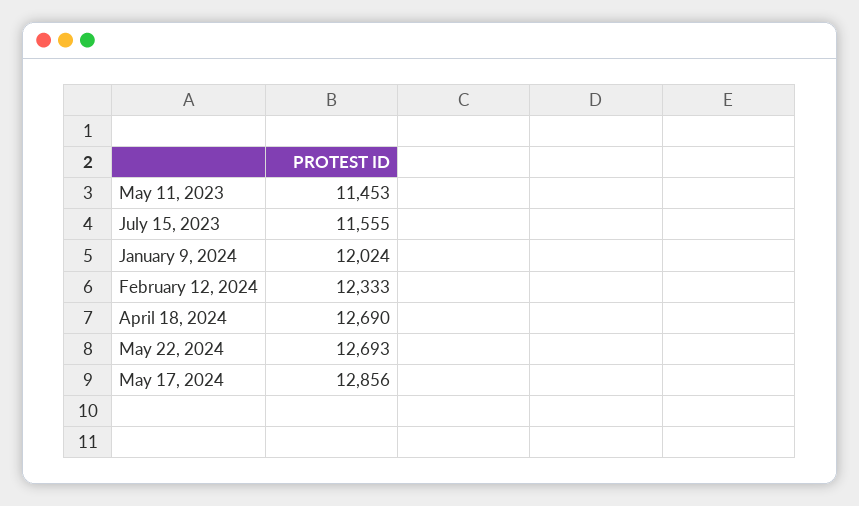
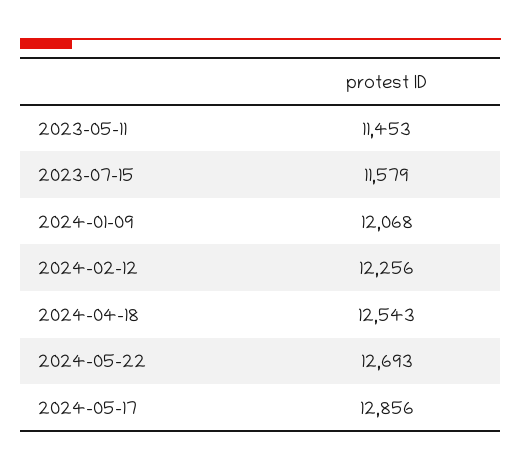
  {
    "May 11, 2023": 11453,
-   "July 15, 2023": 11555,
+   "July 15, 2023": 11579,
-   "January 9, 2024": 12024,
+   "January 9, 2024": 12068,
-   "February 12, 2024": 12333,
+   "February 12, 2024": 12256,
-   "April 18, 2024": 12690,
+   "April 18, 2024": 12543,
    "May 22, 2024": 12693,
    "May 17, 2024": 12856
  }

